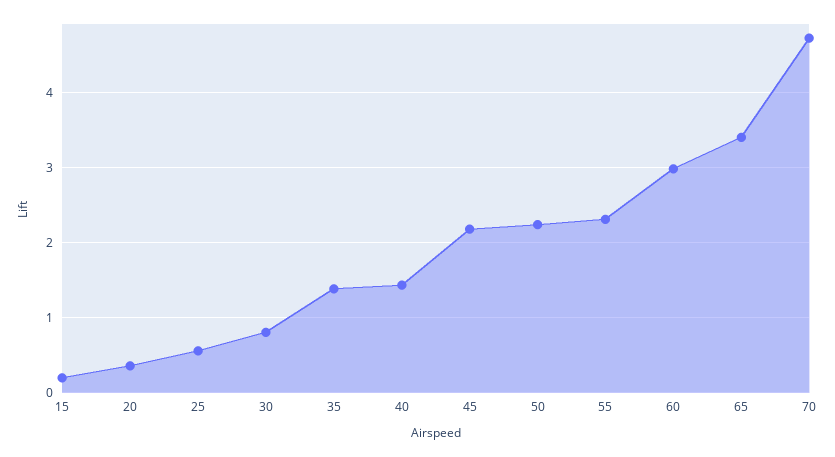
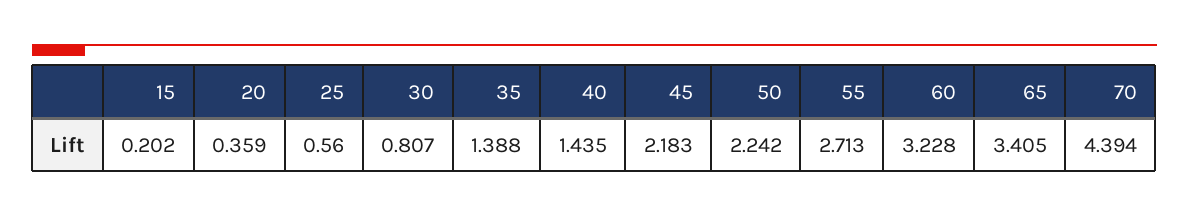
  {
    "15": 0.202,
    "20": 0.359,
    "25": 0.56,
    "30": 0.807,
    "35": 1.388,
    "40": 1.435,
    "45": 2.183,
    "50": 2.242,
-   "55": 2.3,
+   "55": 2.713,
-   "60": 3,
+   "60": 3.228,
    "65": 3.405,
-   "70": 4.7
+   "70": 4.394
  }

